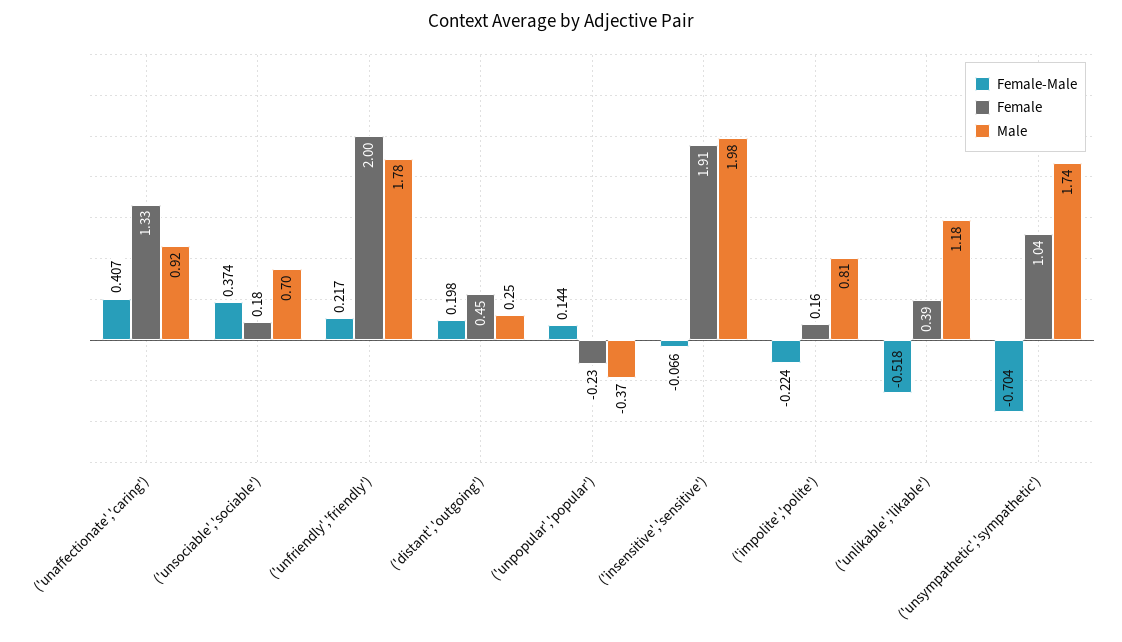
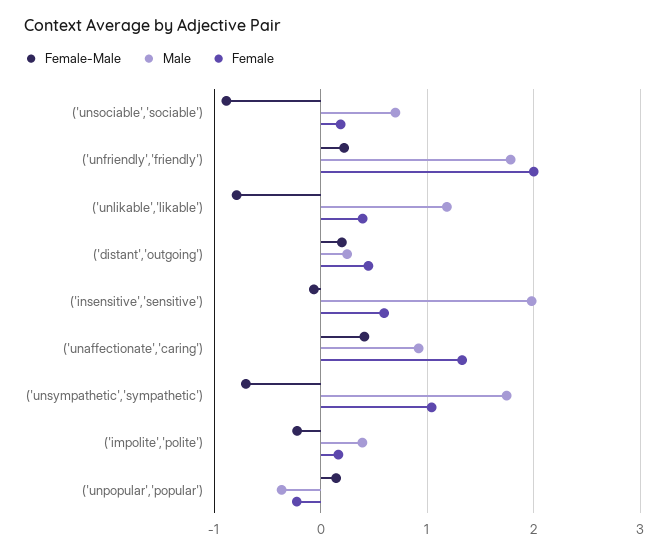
  {
    "Female-Male": {
      "('unaffectionate','caring')": 0.407,
-     "('unsociable','sociable')": 0.374,
+     "('unsociable','sociable')": -0.9,
      "('unfriendly','friendly')": 0.217,
      "('distant','outgoing')": 0.198,
      "('unpopular','popular')": 0.144,
      "('insensitive','sensitive')": -0.066,
      "('impolite','polite')": -0.224,
-     "('unlikable','likable')": -0.518,
+     "('unlikable','likable')": -0.8,
      "('unsympathetic','sympathetic')": -0.704
    },
    "Female": {
      "('unaffectionate','caring')": 1.33,
      "('unsociable','sociable')": 0.18,
      "('unfriendly','friendly')": 2,
      "('distant','outgoing')": 0.45,
      "('unpopular','popular')": -0.23,
-     "('insensitive','sensitive')": 1.91,
+     "('insensitive','sensitive')": 0.6,
      "('impolite','polite')": 0.16,
      "('unlikable','likable')": 0.39,
      "('unsympathetic','sympathetic')": 1.04
    },
    "Male": {
      "('unaffectionate','caring')": 0.92,
      "('unsociable','sociable')": 0.7,
      "('unfriendly','friendly')": 1.78,
      "('distant','outgoing')": 0.25,
      "('unpopular','popular')": -0.37,
      "('insensitive','sensitive')": 1.98,
-     "('impolite','polite')": 0.81,
+     "('impolite','polite')": 0.4,
      "('unlikable','likable')": 1.18,
      "('unsympathetic','sympathetic')": 1.74
    }
  }

